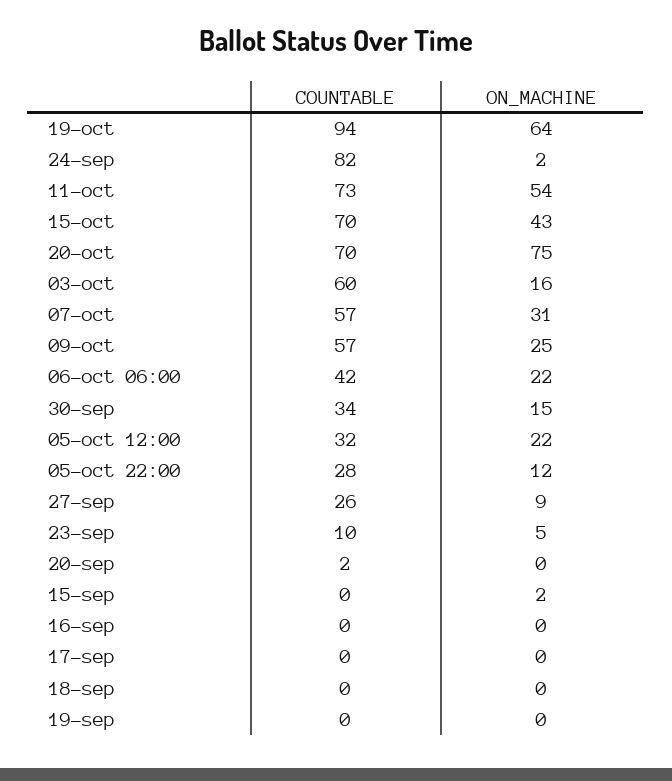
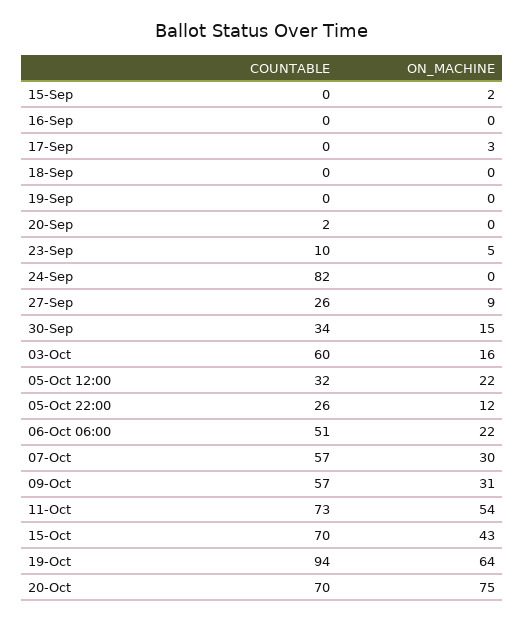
  {
    "COUNTABLE": {
      "19-oct": 94,
      "24-sep": 82,
      "11-oct": 73,
      "15-oct": 70,
      "20-oct": 70,
      "03-oct": 60,
      "07-oct": 57,
      "09-oct": 57,
-     "06-oct 06:00": 42,
+     "06-oct 06:00": 51,
      "30-sep": 34,
      "05-oct 12:00": 32,
-     "05-oct 22:00": 28,
+     "05-oct 22:00": 26,
      "27-sep": 26,
      "23-sep": 10,
      "20-sep": 2,
      "15-sep": 0,
      "16-sep": 0,
      "17-sep": 0,
      "18-sep": 0,
      "19-sep": 0
    },
    "ON_MACHINE": {
      "19-oct": 64,
-     "24-sep": 2,
+     "24-sep": 0,
      "11-oct": 54,
      "15-oct": 43,
      "20-oct": 75,
      "03-oct": 16,
-     "07-oct": 31,
+     "07-oct": 30,
-     "09-oct": 25,
+     "09-oct": 31,
      "06-oct 06:00": 22,
      "30-sep": 15,
      "05-oct 12:00": 22,
      "05-oct 22:00": 12,
      "27-sep": 9,
      "23-sep": 5,
      "20-sep": 0,
      "15-sep": 2,
      "16-sep": 0,
-     "17-sep": 0,
+     "17-sep": 3,
      "18-sep": 0,
      "19-sep": 0
    }
  }

